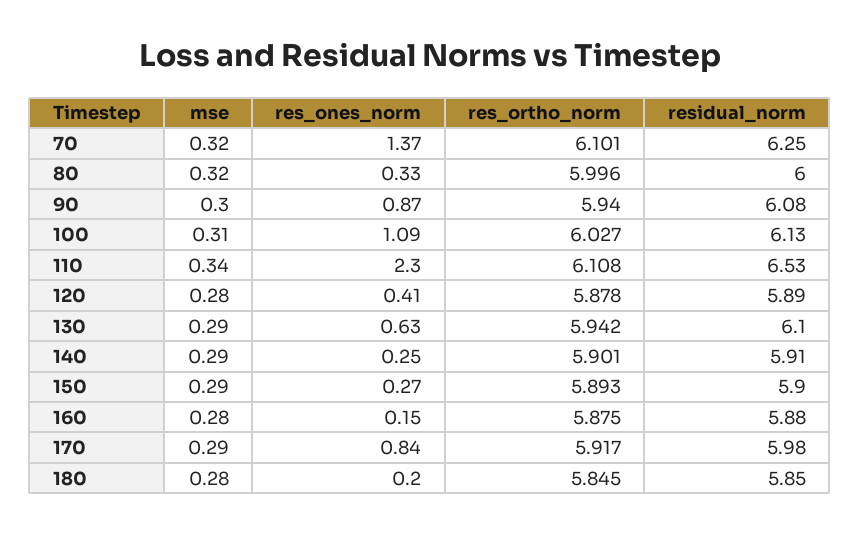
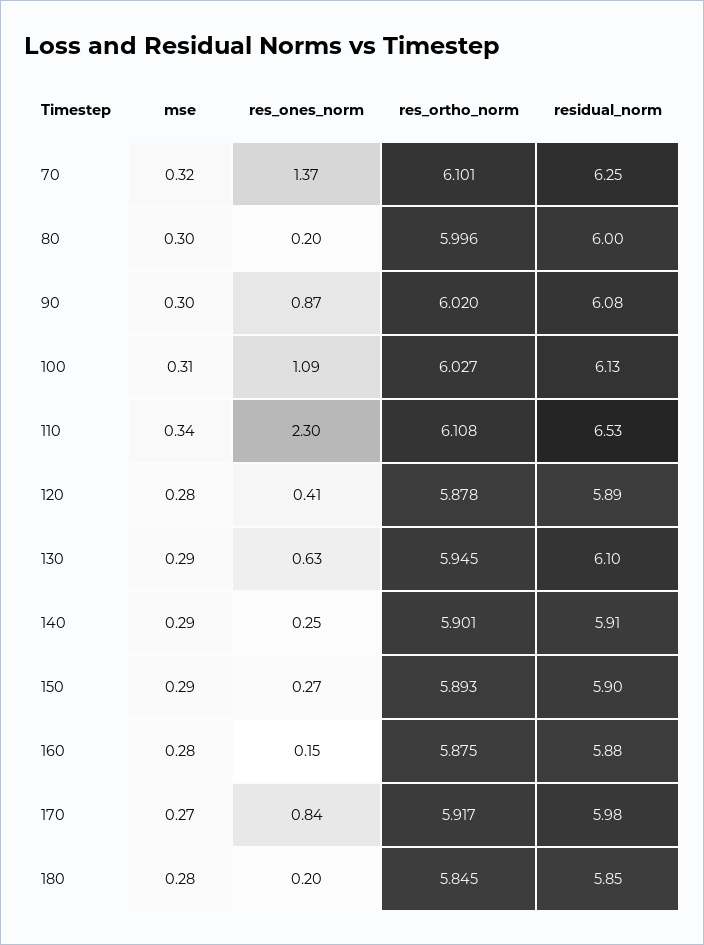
  {
    "mse": {
      "70": 0.32,
-     "80": 0.32,
+     "80": 0.3,
      "90": 0.3,
      "100": 0.31,
      "110": 0.34,
      "120": 0.28,
      "130": 0.29,
      "140": 0.29,
      "150": 0.29,
      "160": 0.28,
-     "170": 0.29,
+     "170": 0.27,
      "180": 0.28
    },
    "res_ones_norm": {
      "70": 1.37,
-     "80": 0.33,
+     "80": 0.2,
      "90": 0.87,
      "100": 1.09,
      "110": 2.3,
      "120": 0.41,
      "130": 0.63,
      "140": 0.25,
      "150": 0.27,
      "160": 0.15,
      "170": 0.84,
      "180": 0.2
    },
    "res_ortho_norm": {
      "70": 6.101,
      "80": 5.996,
-     "90": 5.94,
+     "90": 6.02,
      "100": 6.027,
      "110": 6.108,
      "120": 5.878,
-     "130": 5.942,
+     "130": 5.945,
      "140": 5.901,
      "150": 5.893,
      "160": 5.875,
      "170": 5.917,
      "180": 5.845
    },
    "residual_norm": {
      "70": 6.25,
      "80": 6,
      "90": 6.08,
      "100": 6.13,
      "110": 6.53,
      "120": 5.89,
      "130": 6.1,
      "140": 5.91,
      "150": 5.9,
      "160": 5.88,
      "170": 5.98,
      "180": 5.85
    }
  }

